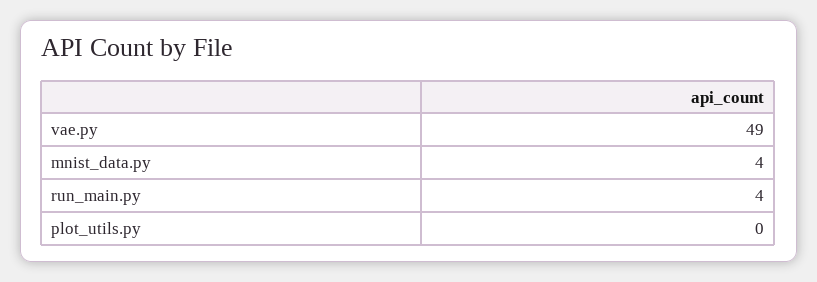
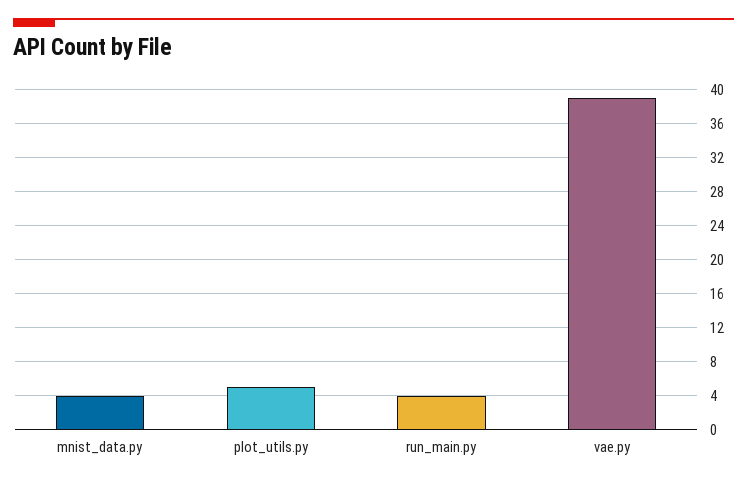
  {
-   "vae.py": 49,
+   "vae.py": 39,
    "mnist_data.py": 4,
    "run_main.py": 4,
-   "plot_utils.py": 0
+   "plot_utils.py": 5
  }

